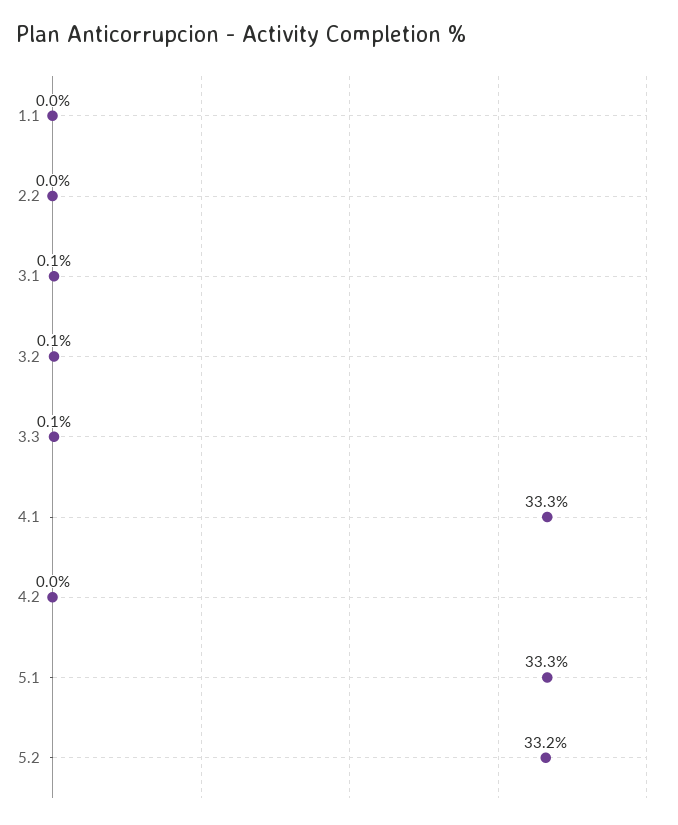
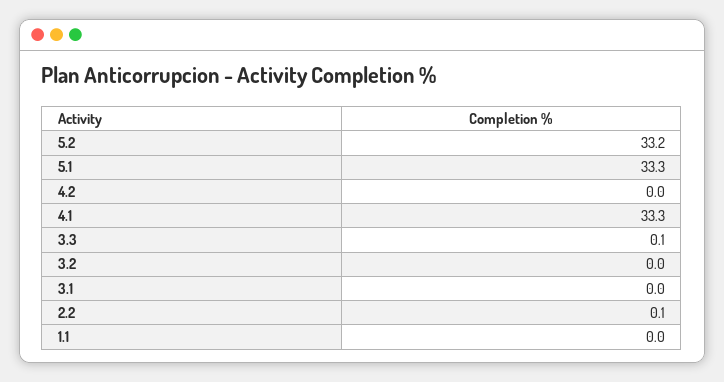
  {
    "1.1": 0,
-   "2.2": 0,
+   "2.2": 0.1,
-   "3.1": 0.1,
+   "3.1": 0,
-   "3.2": 0.1,
+   "3.2": 0,
    "3.3": 0.1,
    "4.1": 33.3,
    "4.2": 0,
    "5.1": 33.3,
    "5.2": 33.2
  }

